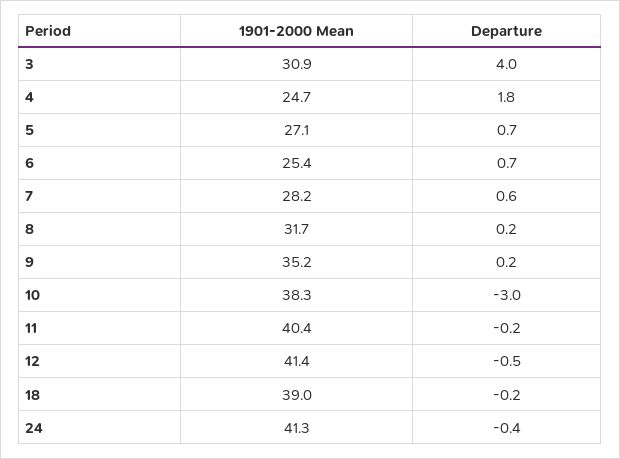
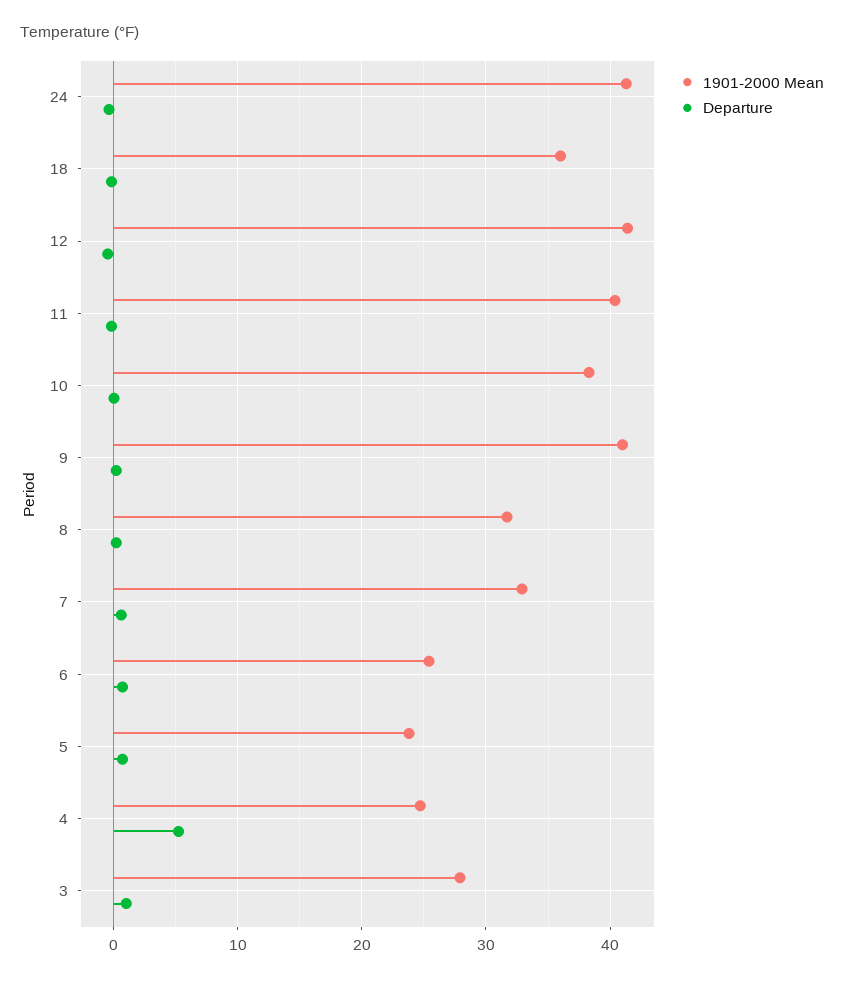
  {
    "1901-2000 Mean": {
-     "3": 30.9,
+     "3": 28,
      "4": 24.7,
-     "5": 27.1,
+     "5": 24,
      "6": 25.4,
-     "7": 28.2,
+     "7": 33,
      "8": 31.7,
-     "9": 35.2,
+     "9": 41,
      "10": 38.3,
      "11": 40.4,
      "12": 41.4,
-     "18": 39,
+     "18": 36,
      "24": 41.3
    },
    "Departure": {
-     "3": 4,
+     "3": 1,
-     "4": 1.8,
+     "4": 5,
      "5": 0.7,
      "6": 0.7,
      "7": 0.6,
      "8": 0.2,
      "9": 0.2,
-     "10": -3,
+     "10": 0,
      "11": -0.2,
      "12": -0.5,
      "18": -0.2,
      "24": -0.4
    }
  }

